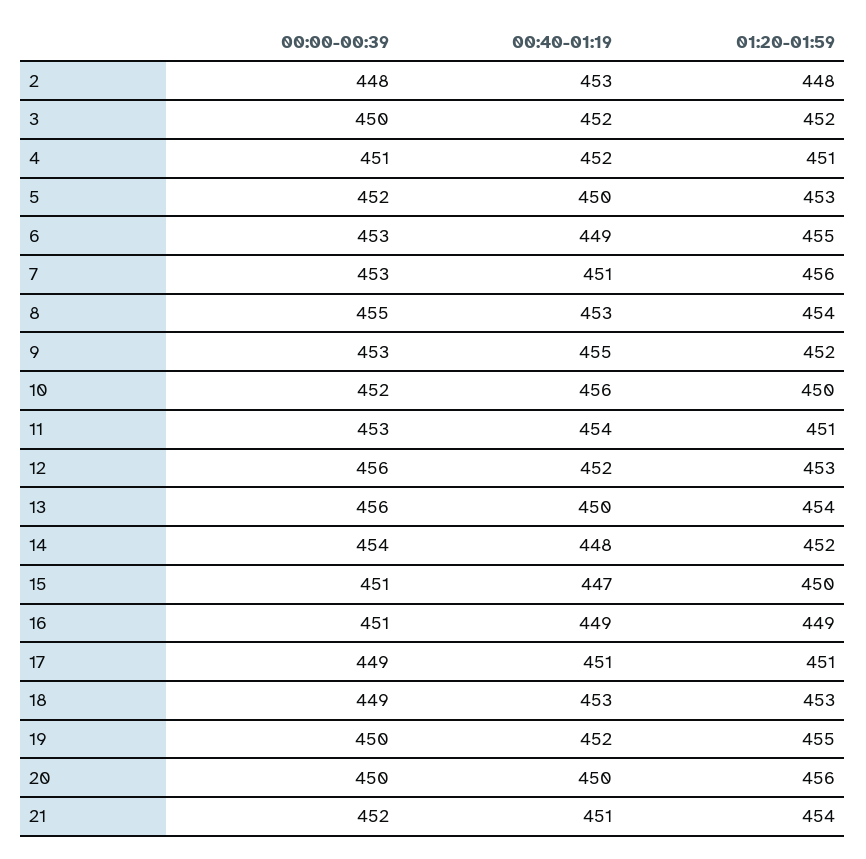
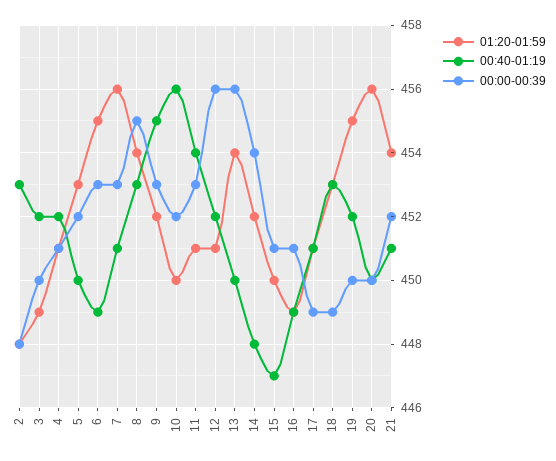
  {
    "00:00-00:39": {
      "2": 448,
      "3": 450,
      "4": 451,
      "5": 452,
      "6": 453,
      "7": 453,
      "8": 455,
      "9": 453,
      "10": 452,
      "11": 453,
      "12": 456,
      "13": 456,
      "14": 454,
      "15": 451,
      "16": 451,
      "17": 449,
      "18": 449,
      "19": 450,
      "20": 450,
      "21": 452
    },
    "00:40-01:19": {
      "2": 453,
      "3": 452,
      "4": 452,
      "5": 450,
      "6": 449,
      "7": 451,
      "8": 453,
      "9": 455,
      "10": 456,
      "11": 454,
      "12": 452,
      "13": 450,
      "14": 448,
      "15": 447,
      "16": 449,
      "17": 451,
      "18": 453,
      "19": 452,
      "20": 450,
      "21": 451
    },
    "01:20-01:59": {
      "2": 448,
-     "3": 452,
+     "3": 449,
      "4": 451,
      "5": 453,
      "6": 455,
      "7": 456,
      "8": 454,
      "9": 452,
      "10": 450,
      "11": 451,
-     "12": 453,
+     "12": 451,
      "13": 454,
      "14": 452,
      "15": 450,
      "16": 449,
      "17": 451,
      "18": 453,
      "19": 455,
      "20": 456,
      "21": 454
    }
  }

